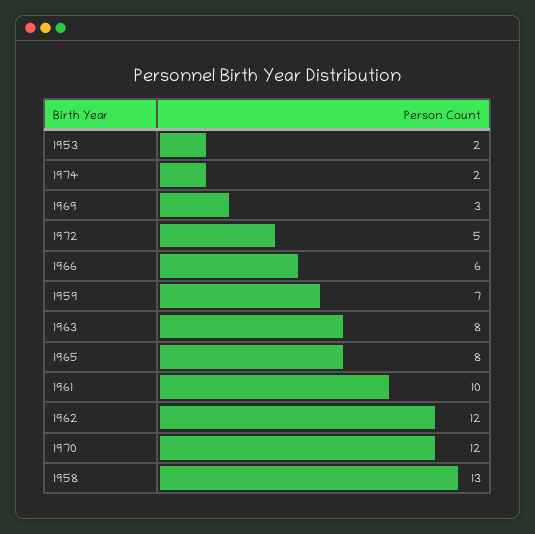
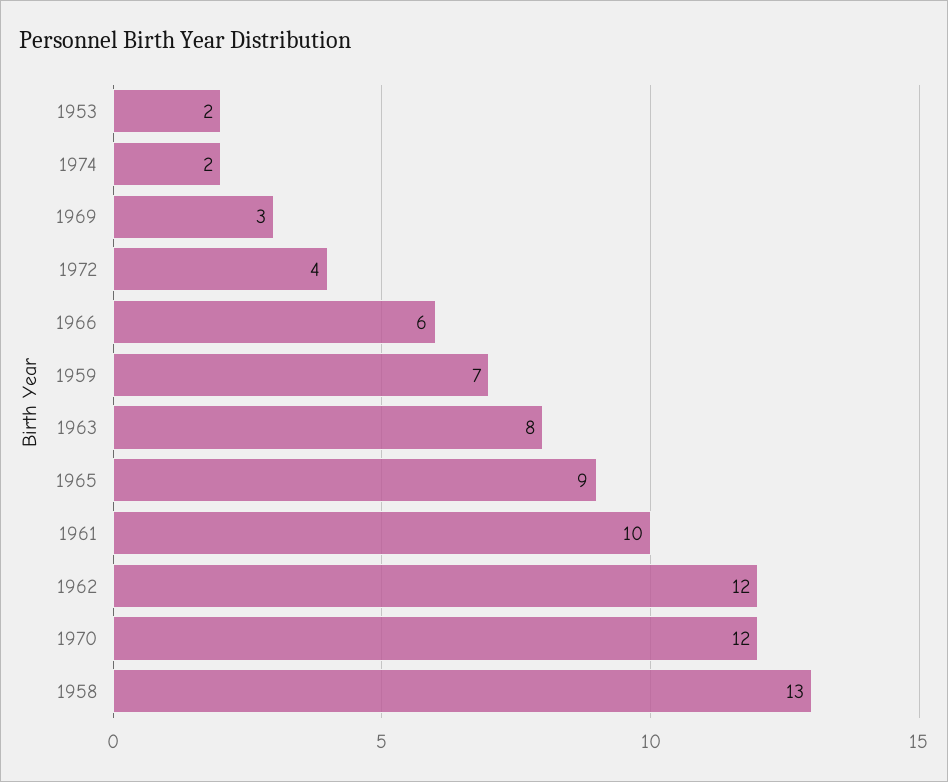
  {
    "1953": 2,
    "1974": 2,
    "1969": 3,
-   "1972": 5,
+   "1972": 4,
    "1966": 6,
    "1959": 7,
    "1963": 8,
-   "1965": 8,
+   "1965": 9,
    "1961": 10,
    "1962": 12,
    "1970": 12,
    "1958": 13
  }

